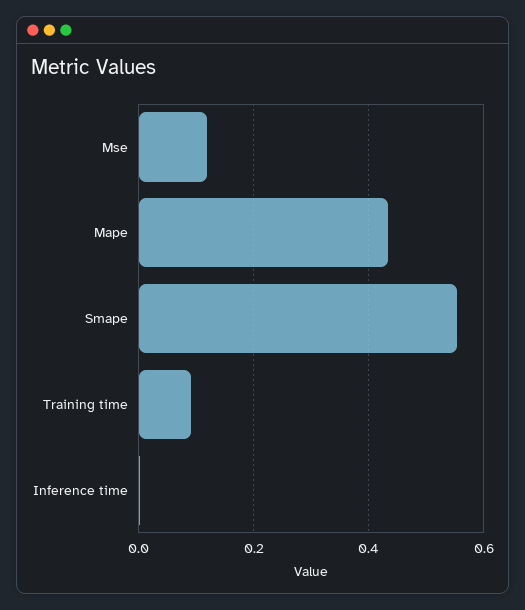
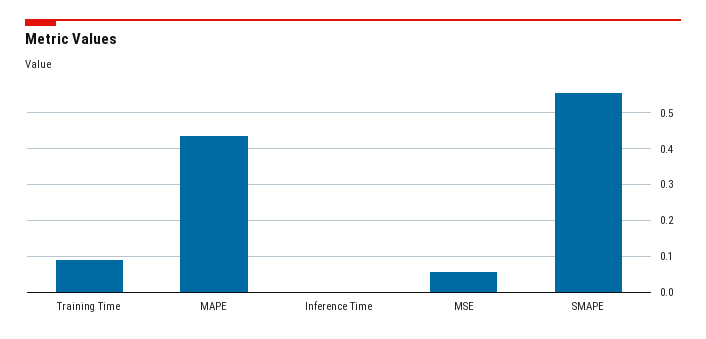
  {
-   "Mse": 0.12,
+   "Mse": 0.06,
    "Mape": 0.44,
    "Smape": 0.56,
    "Training time": 0.1,
    "Inference time": 0
  }

